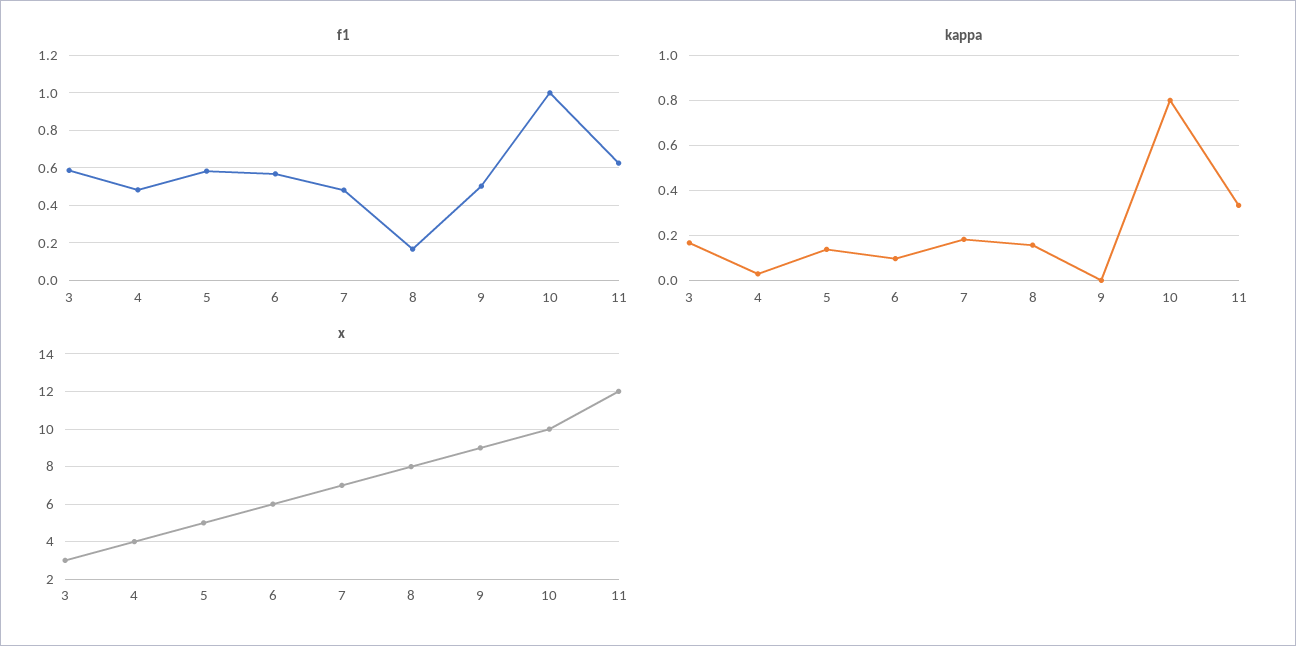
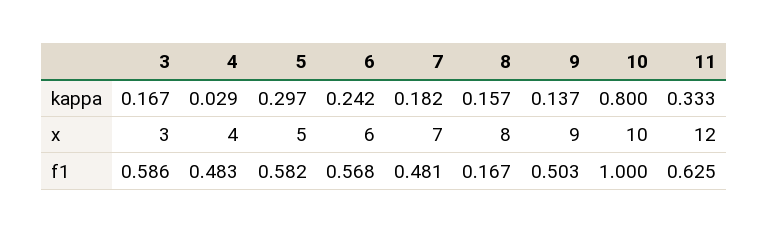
  {
    "f1": {
      "3": 0.586,
      "4": 0.483,
      "5": 0.582,
      "6": 0.568,
      "7": 0.481,
      "8": 0.167,
      "9": 0.503,
      "10": 1,
      "11": 0.625
    },
    "kappa": {
      "3": 0.167,
      "4": 0.029,
-     "5": 0.15,
+     "5": 0.297,
-     "6": 0.1,
+     "6": 0.242,
      "7": 0.182,
      "8": 0.157,
-     "9": 0,
+     "9": 0.137,
      "10": 0.8,
      "11": 0.333
    },
    "x": {
      "3": 3,
      "4": 4,
      "5": 5,
      "6": 6,
      "7": 7,
      "8": 8,
      "9": 9,
      "10": 10,
      "11": 12
    }
  }

